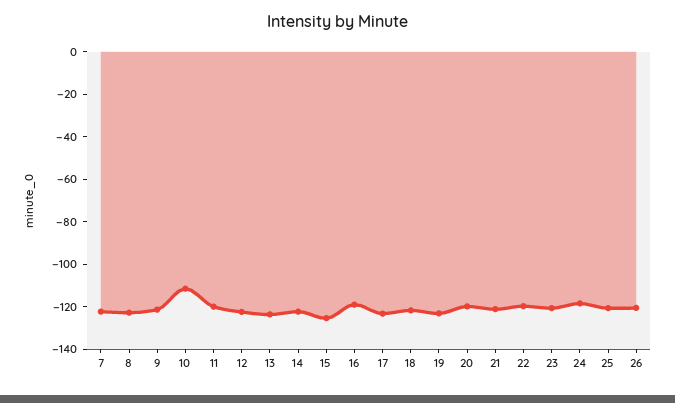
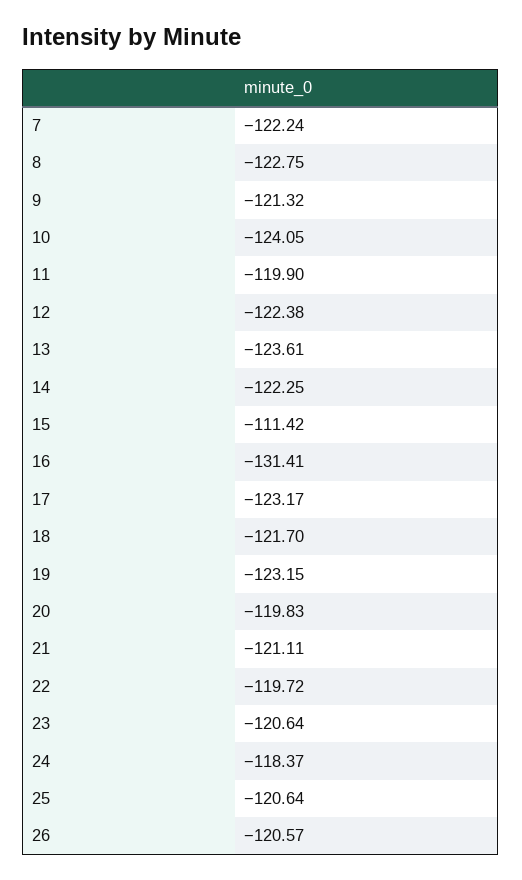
  {
    "7": -122.24,
    "8": -122.75,
    "9": -121.32,
-   "10": -110,
+   "10": -124.05,
    "11": -119.9,
    "12": -122.38,
    "13": -123.61,
    "14": -122.25,
-   "15": -125,
+   "15": -111.42,
-   "16": -120,
+   "16": -131.41,
    "17": -123.17,
    "18": -121.7,
    "19": -123.15,
    "20": -119.83,
    "21": -121.11,
    "22": -119.72,
    "23": -120.64,
    "24": -118.37,
    "25": -120.64,
    "26": -120.57
  }

